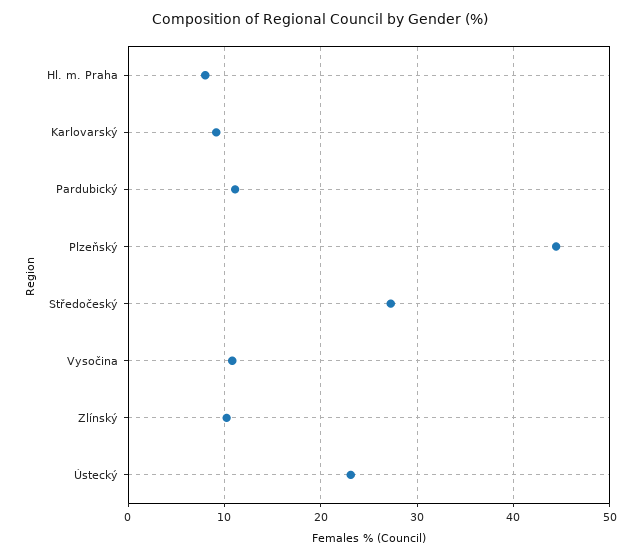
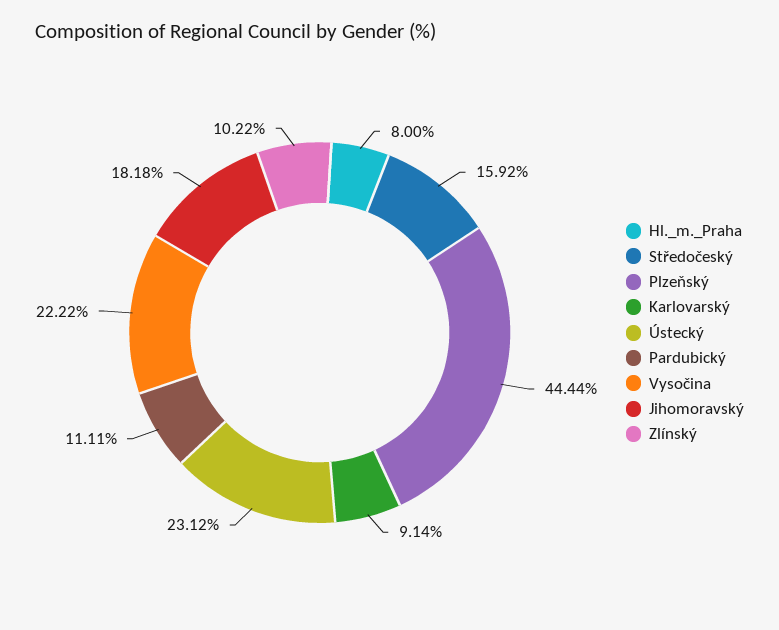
  {
    "Hl. m. Praha": 8,
    "Karlovarský": 9.14,
    "Pardubický": 11.11,
    "Plzeňský": 44.44,
-   "Středočeský": 27,
+   "Středočeský": 15.92,
-   "Vysočina": 11,
+   "Vysočina": 22.22,
    "Zlínský": 10.22,
-   "Ústecký": 23.12
+   "Ústecký": 23.12,
+   "Jihomoravský": 18.18
  }

